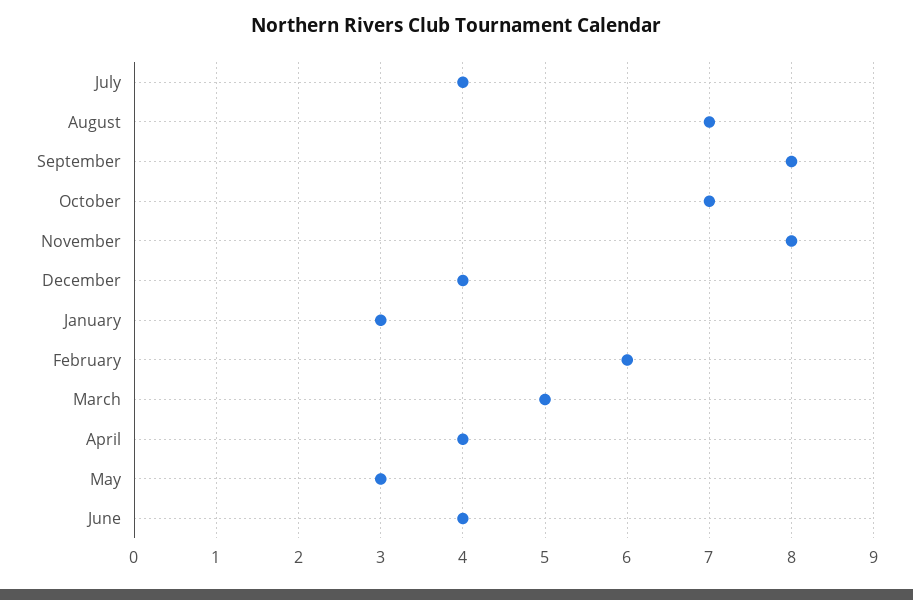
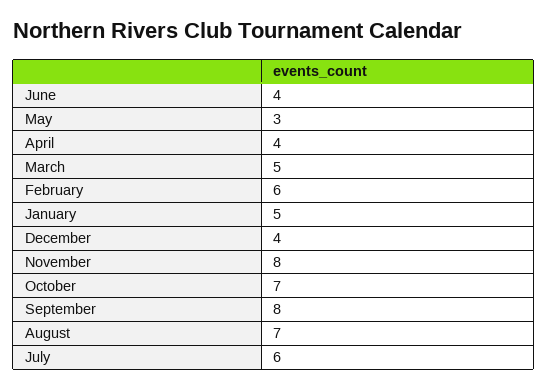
  {
-   "July": 4,
+   "July": 6,
    "August": 7,
    "September": 8,
    "October": 7,
    "November": 8,
    "December": 4,
-   "January": 3,
+   "January": 5,
    "February": 6,
    "March": 5,
    "April": 4,
    "May": 3,
    "June": 4
  }

